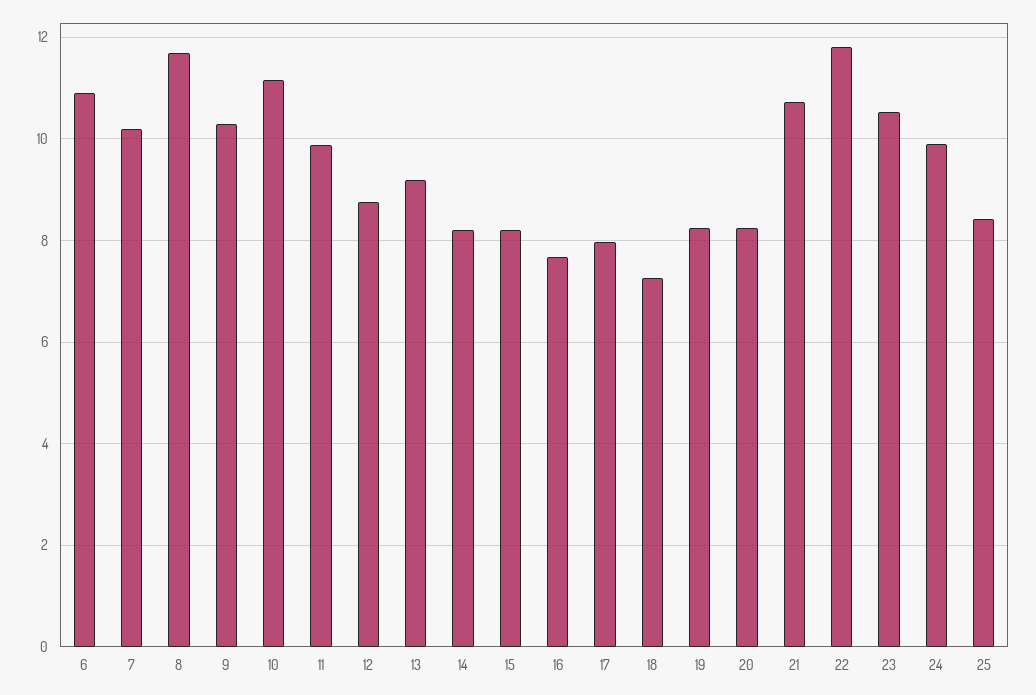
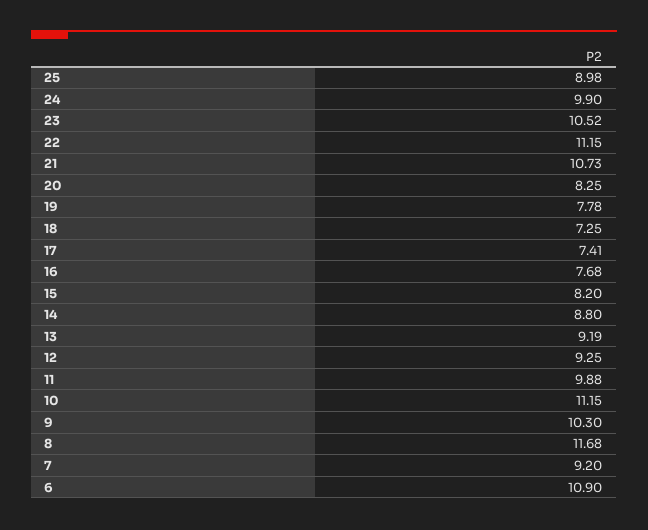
  {
    "6": 10.9,
-   "7": 10.2,
+   "7": 9.2,
    "8": 11.68,
    "9": 10.3,
    "10": 11.15,
    "11": 9.88,
-   "12": 8.8,
+   "12": 9.25,
    "13": 9.19,
-   "14": 8.2,
+   "14": 8.8,
    "15": 8.2,
    "16": 7.68,
-   "17": 8,
+   "17": 7.41,
    "18": 7.25,
-   "19": 8.2,
+   "19": 7.78,
    "20": 8.25,
    "21": 10.73,
-   "22": 11.8,
+   "22": 11.15,
    "23": 10.52,
    "24": 9.9,
-   "25": 8.4
+   "25": 8.98
  }

